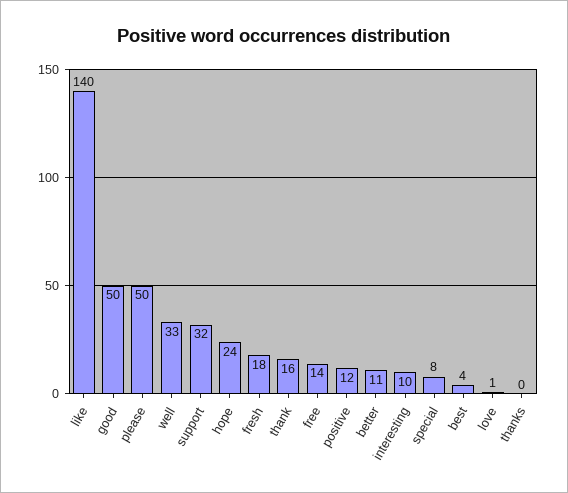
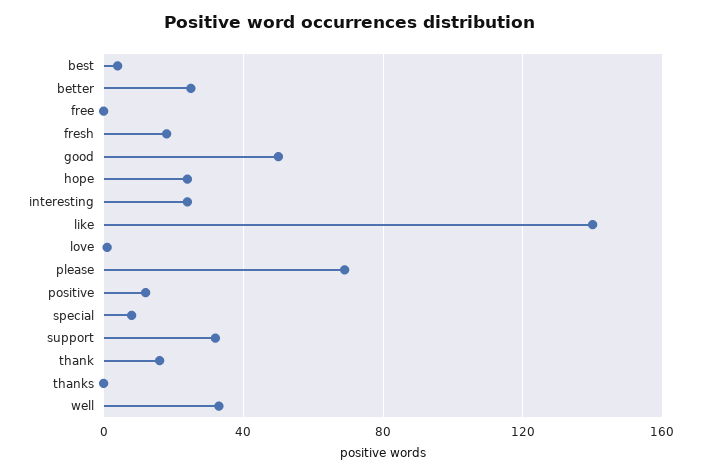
  {
    "like": 140,
    "good": 50,
-   "please": 50,
+   "please": 70,
    "well": 33,
    "support": 32,
    "hope": 24,
    "fresh": 18,
    "thank": 16,
-   "free": 14,
+   "free": 0,
    "positive": 12,
-   "better": 11,
+   "better": 25,
-   "interesting": 10,
+   "interesting": 25,
    "special": 8,
    "best": 4,
    "love": 1,
    "thanks": 0
  }

